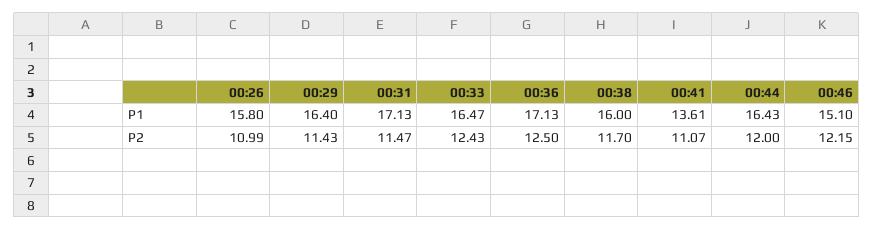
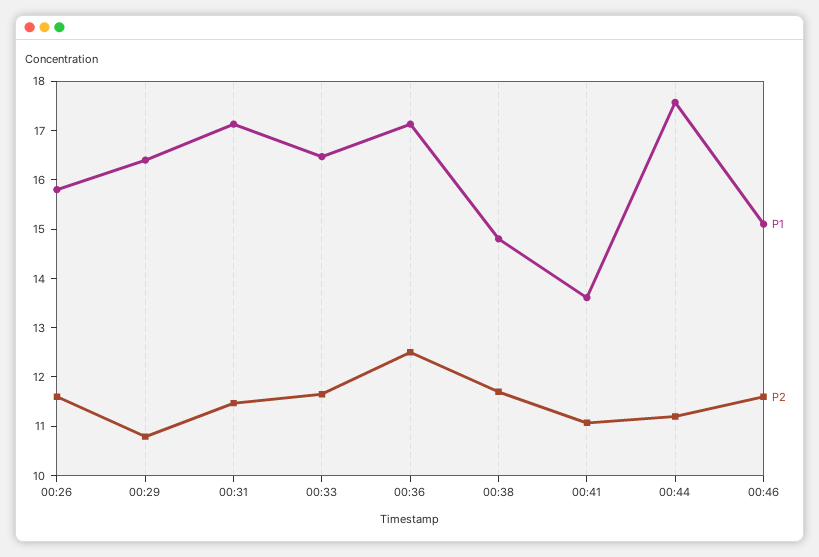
  {
    "P1": {
      "00:26": 15.8,
      "00:29": 16.4,
      "00:31": 17.13,
      "00:33": 16.47,
      "00:36": 17.13,
-     "00:38": 16,
+     "00:38": 14.8,
      "00:41": 13.61,
-     "00:44": 16.43,
+     "00:44": 17.6,
      "00:46": 15.1
    },
    "P2": {
-     "00:26": 10.99,
+     "00:26": 11.6,
-     "00:29": 11.43,
+     "00:29": 10.8,
      "00:31": 11.47,
-     "00:33": 12.43,
+     "00:33": 11.6,
      "00:36": 12.5,
      "00:38": 11.7,
      "00:41": 11.07,
-     "00:44": 12,
+     "00:44": 11.2,
-     "00:46": 12.15
+     "00:46": 11.6
    }
  }

